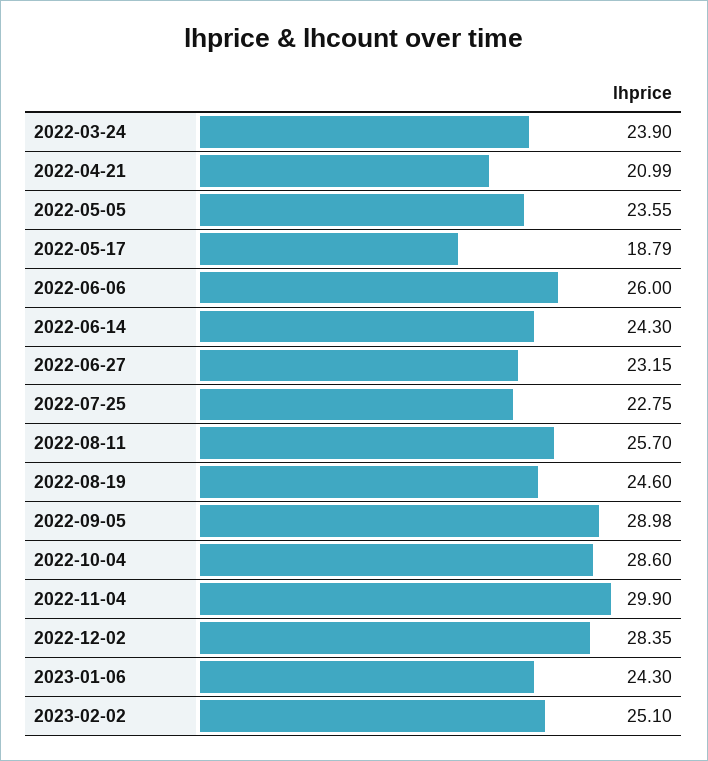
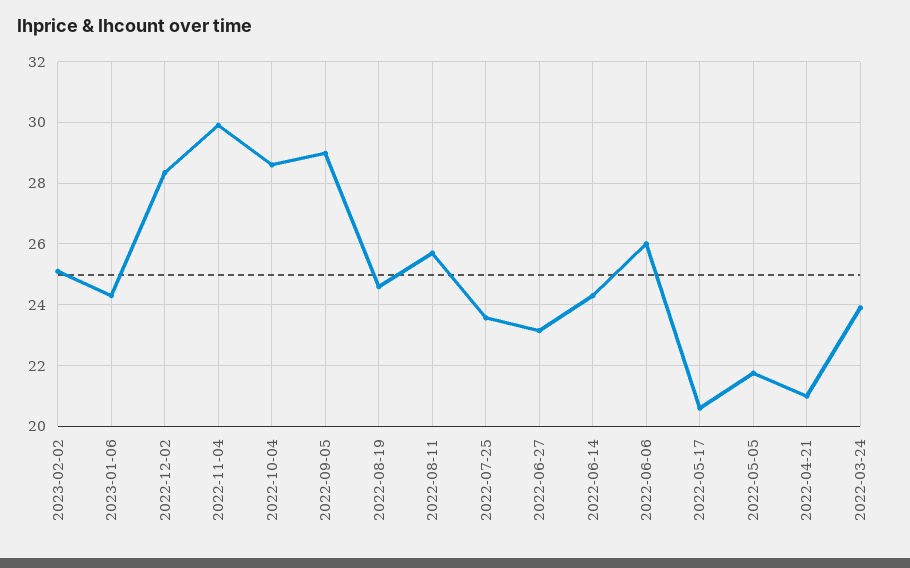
  {
    "2022-03-24": 23.9,
    "2022-04-21": 20.99,
-   "2022-05-05": 23.55,
+   "2022-05-05": 21.8,
-   "2022-05-17": 18.79,
+   "2022-05-17": 20.6,
    "2022-06-06": 26,
    "2022-06-14": 24.3,
    "2022-06-27": 23.15,
-   "2022-07-25": 22.75,
+   "2022-07-25": 23.6,
    "2022-08-11": 25.7,
    "2022-08-19": 24.6,
    "2022-09-05": 28.98,
    "2022-10-04": 28.6,
    "2022-11-04": 29.9,
    "2022-12-02": 28.35,
    "2023-01-06": 24.3,
    "2023-02-02": 25.1
  }

